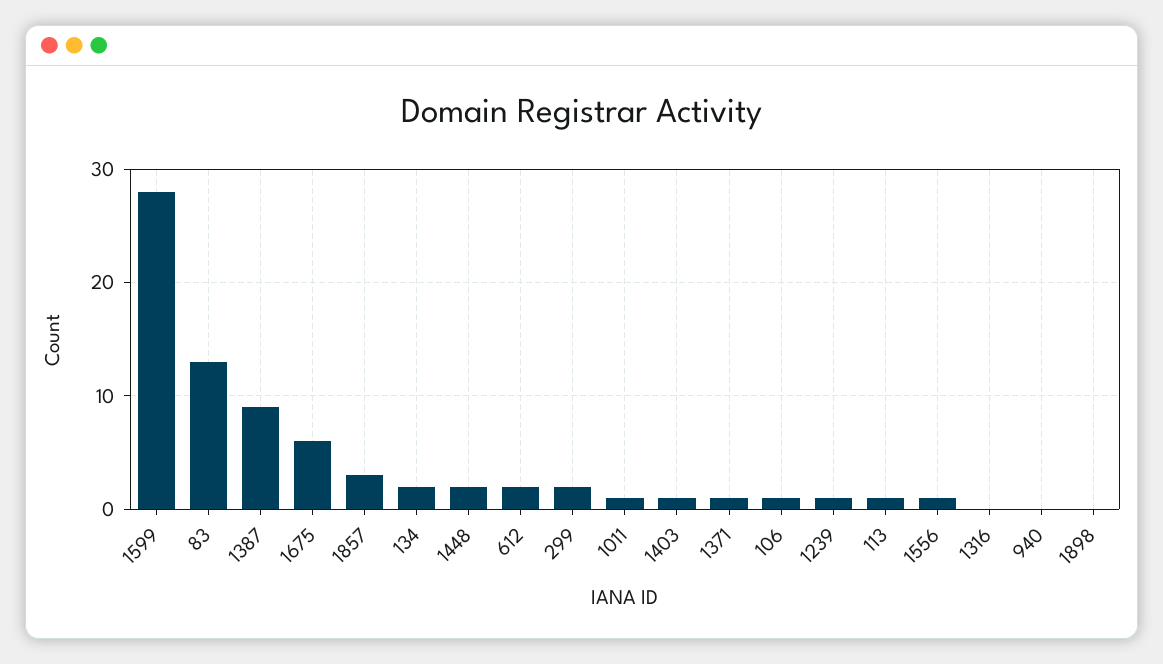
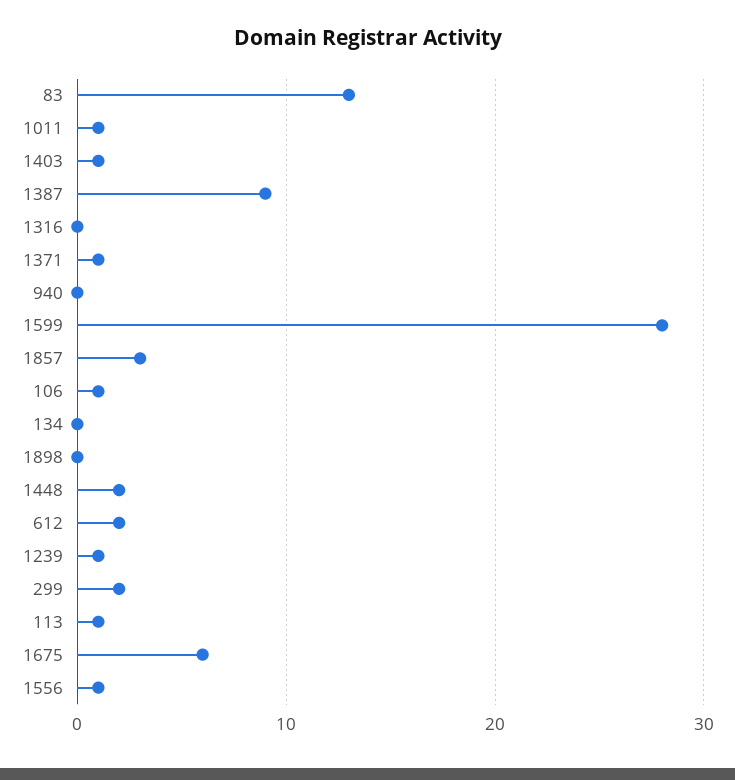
  {
    "1599": 28,
    "83": 13,
    "1387": 9,
    "1675": 6,
    "1857": 3,
-   "134": 2,
+   "134": 0,
    "1448": 2,
    "612": 2,
    "299": 2,
    "1011": 1,
    "1403": 1,
    "1371": 1,
    "106": 1,
    "1239": 1,
    "113": 1,
    "1556": 1,
    "1316": 0,
    "940": 0,
    "1898": 0
  }

